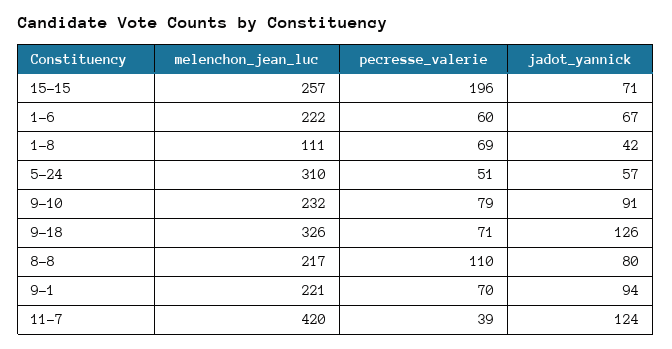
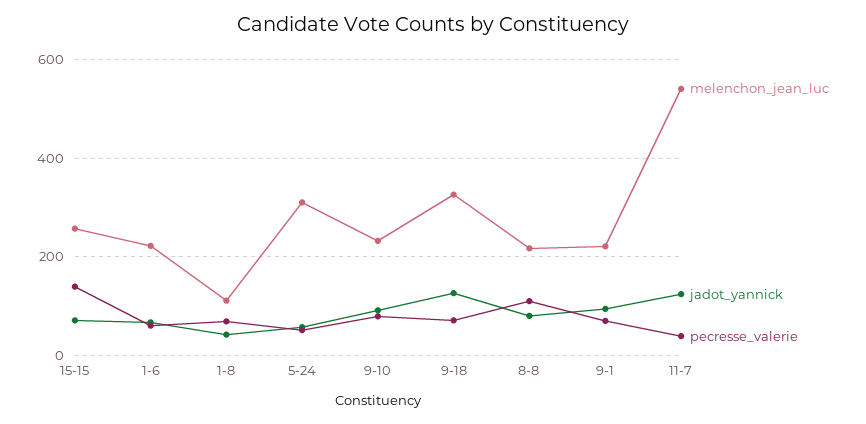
  {
    "melenchon_jean_luc": {
      "15-15": 257,
      "1-6": 222,
      "1-8": 111,
      "5-24": 310,
      "9-10": 232,
      "9-18": 326,
      "8-8": 217,
      "9-1": 221,
-     "11-7": 420
+     "11-7": 540
    },
    "pecresse_valerie": {
-     "15-15": 196,
+     "15-15": 140,
      "1-6": 60,
      "1-8": 69,
      "5-24": 51,
      "9-10": 79,
      "9-18": 71,
      "8-8": 110,
      "9-1": 70,
      "11-7": 39
    },
    "jadot_yannick": {
      "15-15": 71,
      "1-6": 67,
      "1-8": 42,
      "5-24": 57,
      "9-10": 91,
      "9-18": 126,
      "8-8": 80,
      "9-1": 94,
      "11-7": 124
    }
  }

